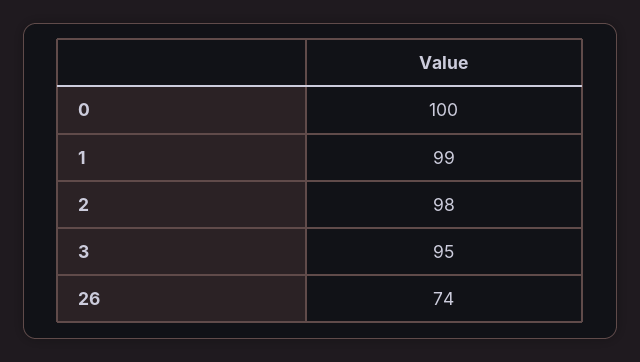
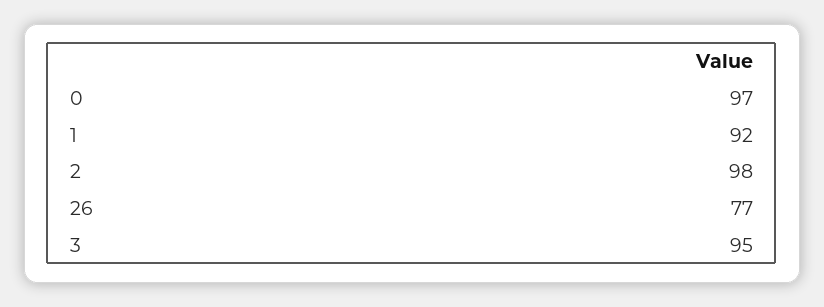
  {
-   "0": 100,
+   "0": 97,
-   "1": 99,
+   "1": 92,
    "2": 98,
    "3": 95,
-   "26": 74
+   "26": 77
  }

